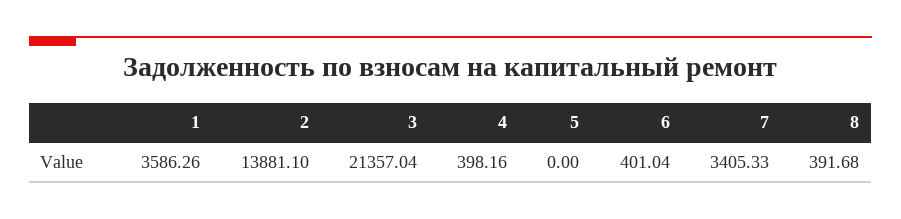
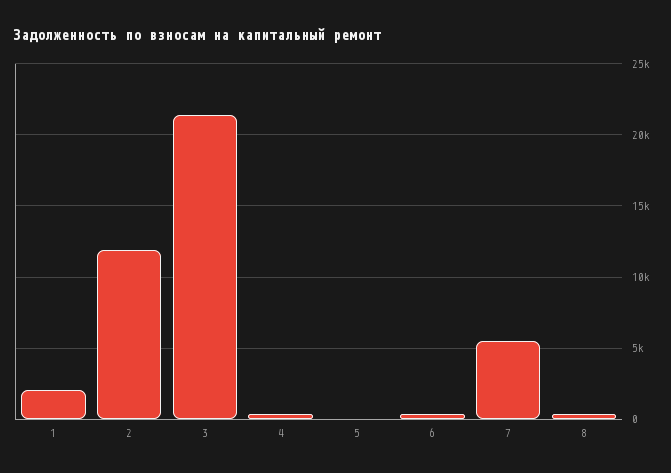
  {
-   "1": 3586.26,
+   "1": 2000,
-   "2": 13881.1,
+   "2": 12000,
    "3": 21357.04,
    "4": 398.16,
    "5": 0,
    "6": 401.04,
-   "7": 3405.33,
+   "7": 5500,
    "8": 391.68
  }

